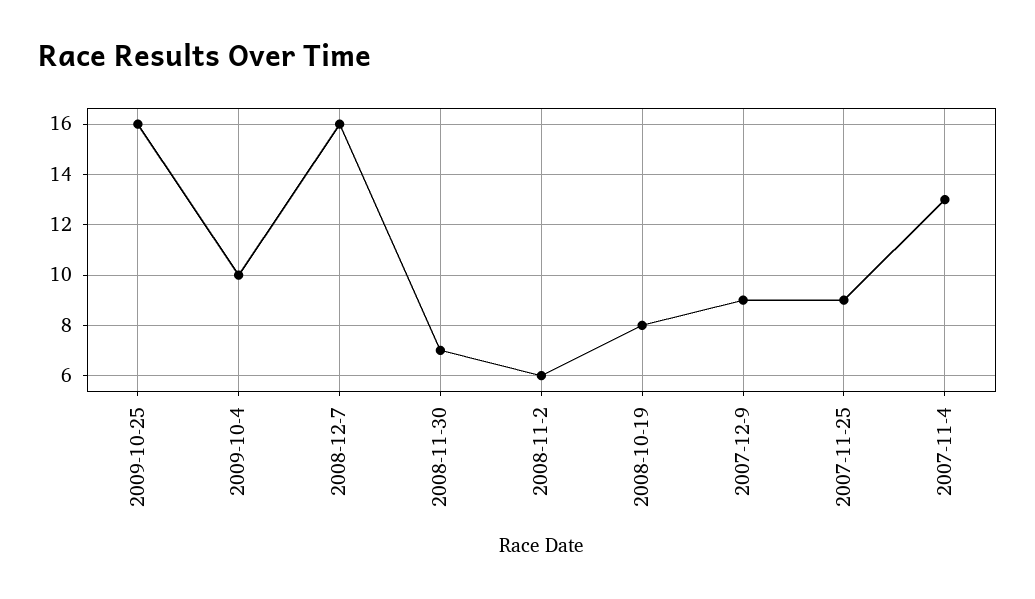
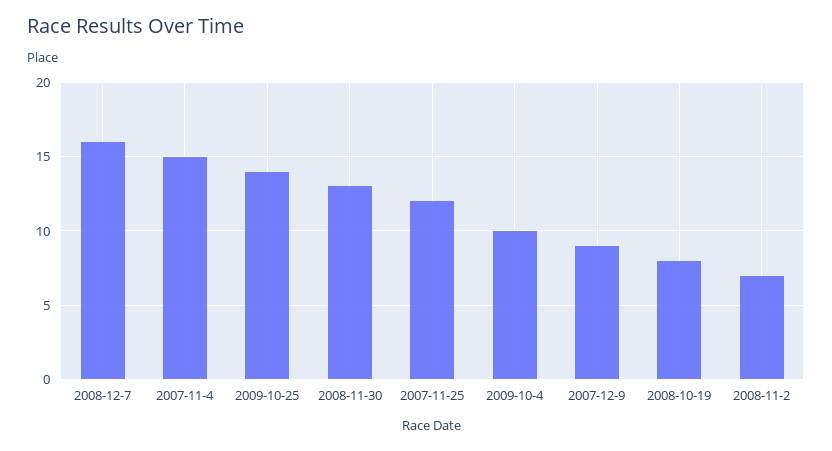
  {
-   "2009-10-25": 16,
+   "2009-10-25": 14,
    "2009-10-4": 10,
    "2008-12-7": 16,
-   "2008-11-30": 7,
+   "2008-11-30": 13,
-   "2008-11-2": 6,
+   "2008-11-2": 7,
    "2008-10-19": 8,
    "2007-12-9": 9,
-   "2007-11-25": 9,
+   "2007-11-25": 12,
-   "2007-11-4": 13
+   "2007-11-4": 15
  }

